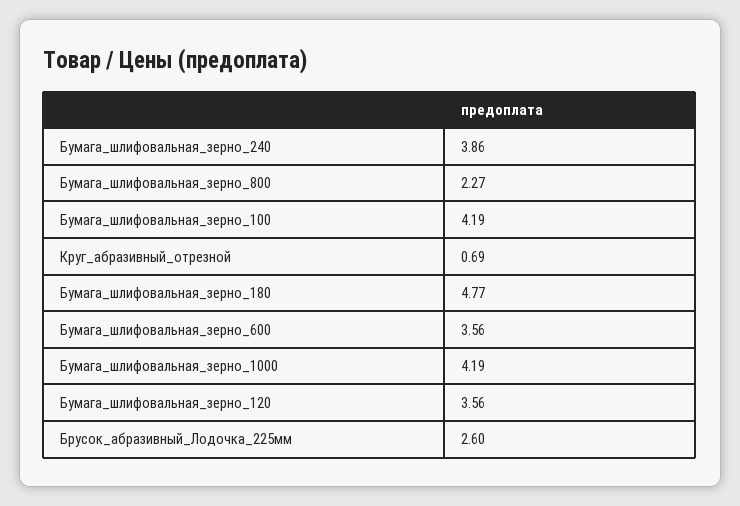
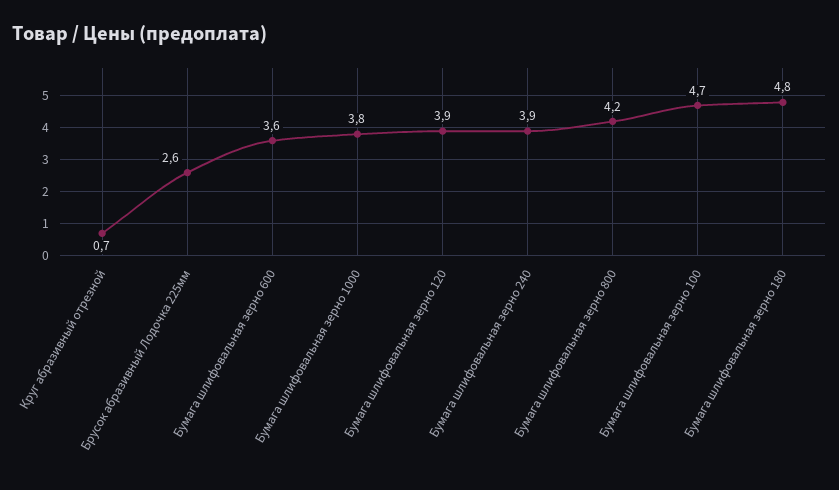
  {
    "Бумага_шлифовальная_зерно_240": 3.86,
-   "Бумага_шлифовальная_зерно_800": 2.27,
+   "Бумага_шлифовальная_зерно_800": 4.2,
-   "Бумага_шлифовальная_зерно_100": 4.19,
+   "Бумага_шлифовальная_зерно_100": 4.7,
    "Круг_абразивный_отрезной": 0.69,
    "Бумага_шлифовальная_зерно_180": 4.77,
    "Бумага_шлифовальная_зерно_600": 3.56,
-   "Бумага_шлифовальная_зерно_1000": 4.19,
+   "Бумага_шлифовальная_зерно_1000": 3.8,
-   "Бумага_шлифовальная_зерно_120": 3.56,
+   "Бумага_шлифовальная_зерно_120": 3.9,
    "Брусок_абразивный_Лодочка_225мм": 2.6
  }

